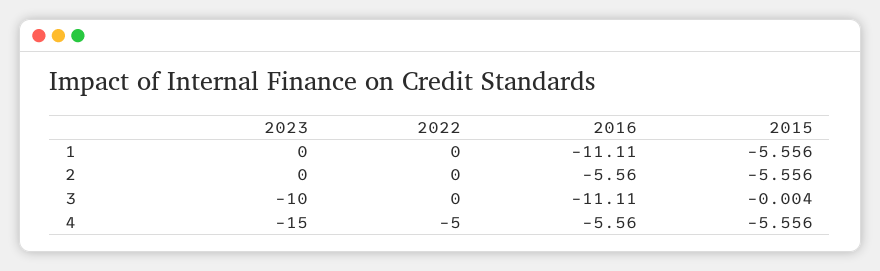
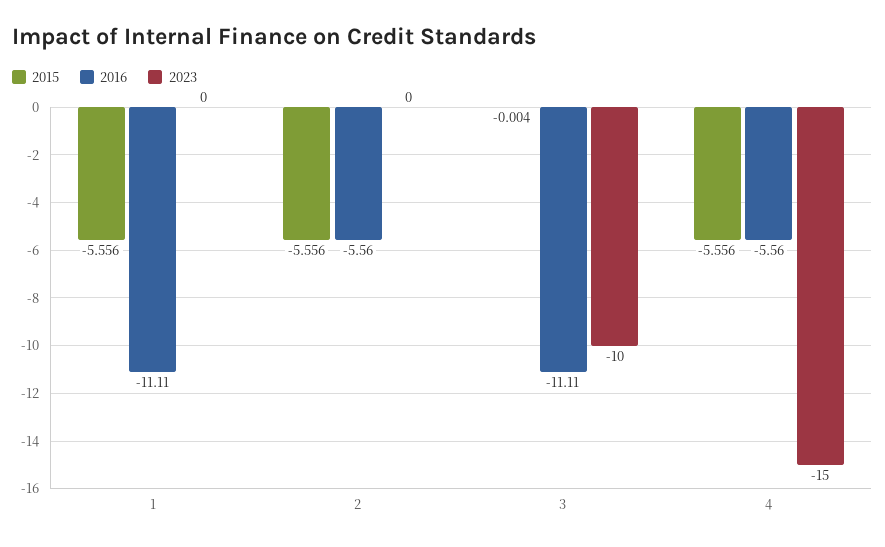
  {
    "2023": {
      "1": 0,
      "2": 0,
      "3": -10,
      "4": -15
    },
-   "2022": {
-     "1": 0,
-     "2": 0,
-     "3": 0,
-     "4": -5
-   },
    "2016": {
      "1": -11.11,
      "2": -5.56,
      "3": -11.11,
      "4": -5.56
    },
    "2015": {
      "1": -5.556,
      "2": -5.556,
      "3": -0.004,
      "4": -5.556
    }
  }

